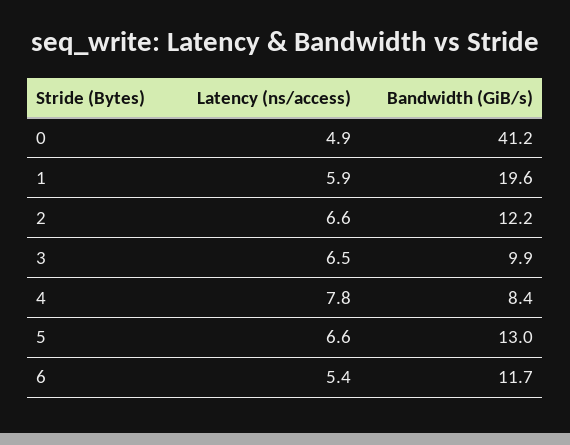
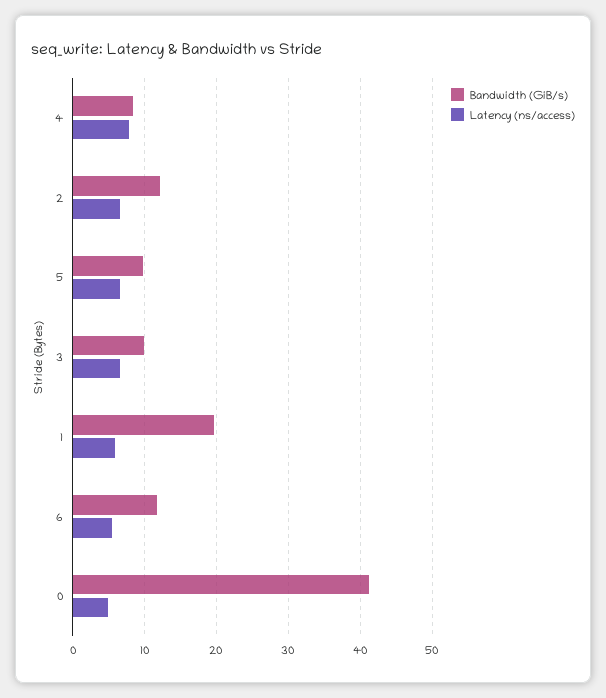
  {
    "Latency (ns/access)": {
      "0": 4.9,
      "1": 5.9,
      "2": 6.6,
      "3": 6.5,
      "4": 7.8,
      "5": 6.6,
      "6": 5.4
    },
    "Bandwidth (GiB/s)": {
      "0": 41.2,
      "1": 19.6,
      "2": 12.2,
      "3": 9.9,
      "4": 8.4,
-     "5": 13,
+     "5": 10,
      "6": 11.7
    }
  }

